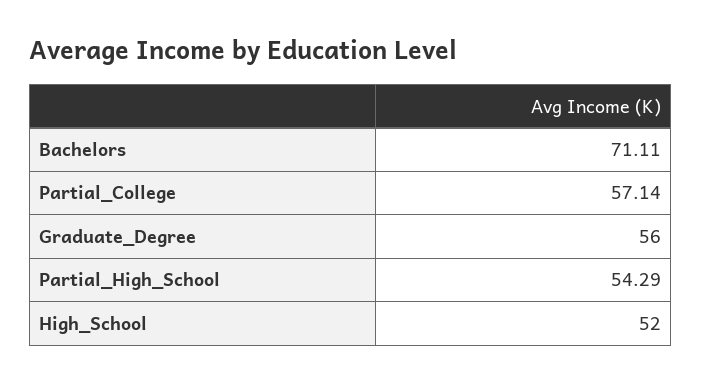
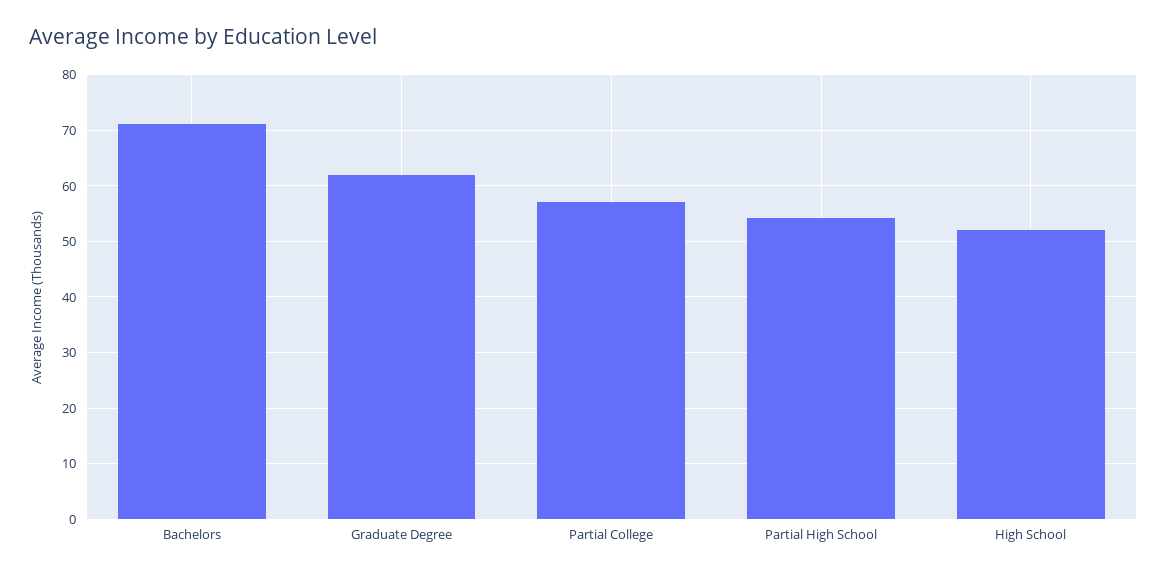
  {
    "Bachelors": 71.11,
    "Partial_College": 57.14,
-   "Graduate_Degree": 56,
+   "Graduate_Degree": 62,
    "Partial_High_School": 54.29,
    "High_School": 52
  }

